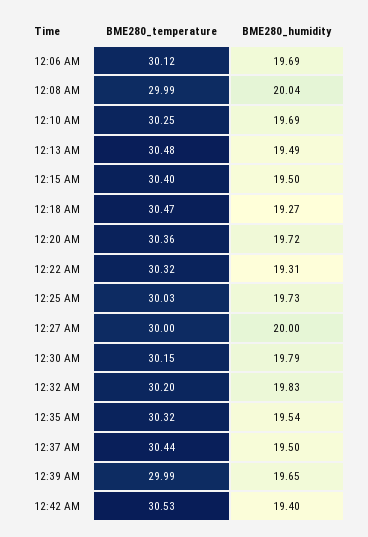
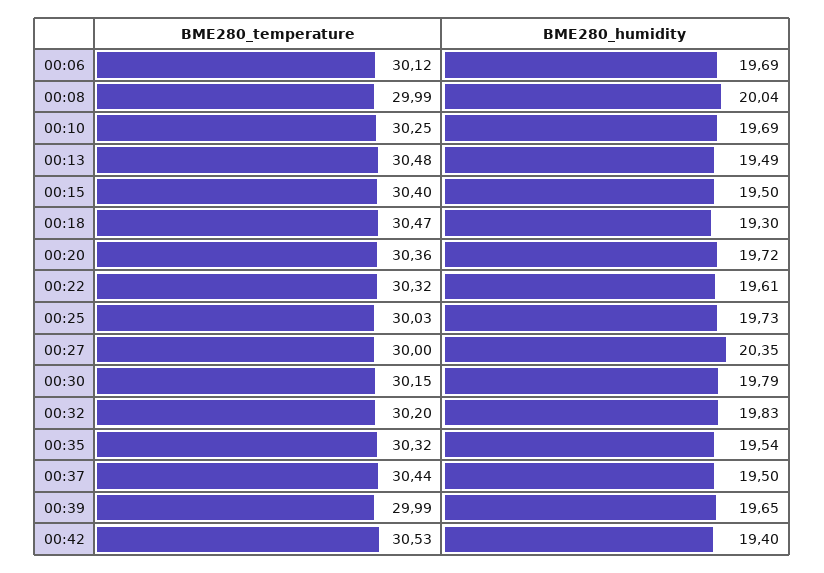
  {
    "BME280_temperature": {
      "12:06 AM": 30.12,
      "12:08 AM": 29.99,
      "12:10 AM": 30.25,
      "12:13 AM": 30.48,
      "12:15 AM": 30.4,
      "12:18 AM": 30.47,
      "12:20 AM": 30.36,
      "12:22 AM": 30.32,
      "12:25 AM": 30.03,
      "12:27 AM": 30,
      "12:30 AM": 30.15,
      "12:32 AM": 30.2,
      "12:35 AM": 30.32,
      "12:37 AM": 30.44,
      "12:39 AM": 29.99,
      "12:42 AM": 30.53
    },
    "BME280_humidity": {
      "12:06 AM": 19.69,
      "12:08 AM": 20.04,
      "12:10 AM": 19.69,
      "12:13 AM": 19.49,
      "12:15 AM": 19.5,
-     "12:18 AM": 19.27,
+     "12:18 AM": 19.3,
      "12:20 AM": 19.72,
-     "12:22 AM": 19.31,
+     "12:22 AM": 19.61,
      "12:25 AM": 19.73,
-     "12:27 AM": 20,
+     "12:27 AM": 20.35,
      "12:30 AM": 19.79,
      "12:32 AM": 19.83,
      "12:35 AM": 19.54,
      "12:37 AM": 19.5,
      "12:39 AM": 19.65,
      "12:42 AM": 19.4
    }
  }

